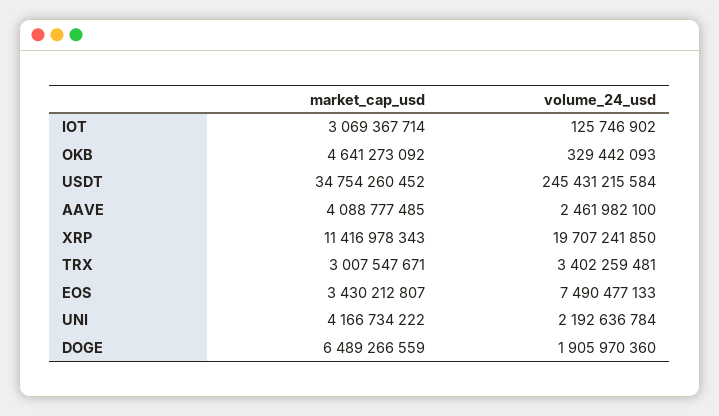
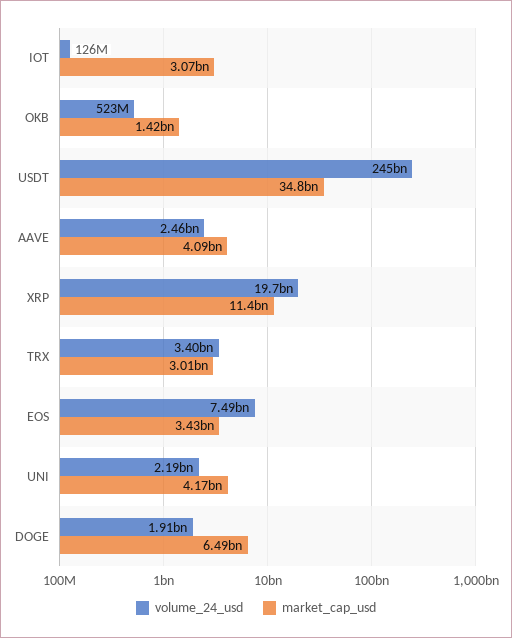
  {
    "market_cap_usd": {
      "IOT": 3069367714,
-     "OKB": 4641273092,
+     "OKB": 1420000000,
      "USDT": 34754260452,
      "AAVE": 4088777485,
      "XRP": 11416978343,
      "TRX": 3007547671,
      "EOS": 3430212807,
      "UNI": 4166734222,
      "DOGE": 6489266559
    },
    "volume_24_usd": {
      "IOT": 125746902,
-     "OKB": 329442093,
+     "OKB": 523000000,
      "USDT": 245431215584,
      "AAVE": 2461982100,
      "XRP": 19707241850,
      "TRX": 3402259481,
      "EOS": 7490477133,
      "UNI": 2192636784,
      "DOGE": 1905970360
    }
  }

